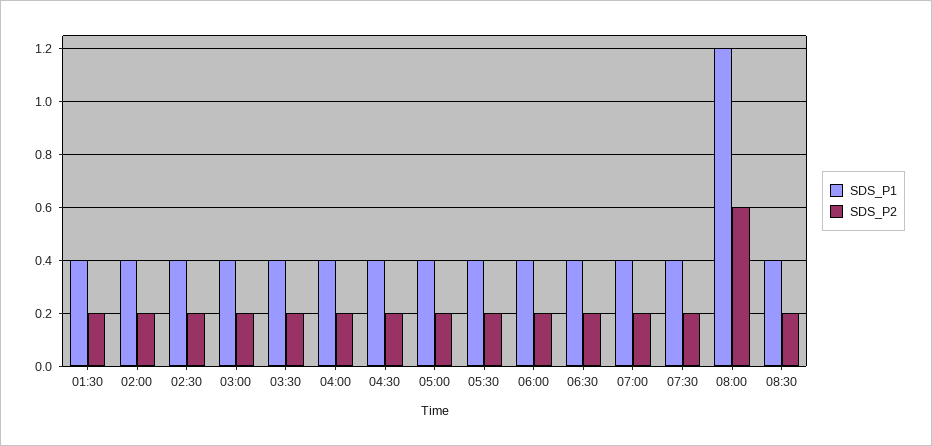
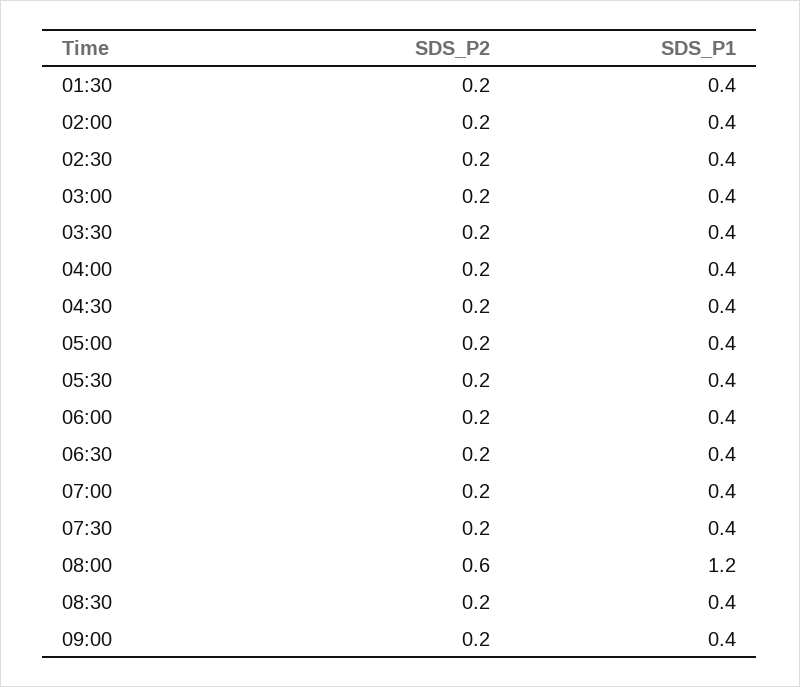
  {
    "SDS_P1": {
      "01:30": 0.4,
      "02:00": 0.4,
      "02:30": 0.4,
      "03:00": 0.4,
      "03:30": 0.4,
      "04:00": 0.4,
      "04:30": 0.4,
      "05:00": 0.4,
      "05:30": 0.4,
      "06:00": 0.4,
      "06:30": 0.4,
      "07:00": 0.4,
      "07:30": 0.4,
      "08:00": 1.2,
-     "08:30": 0.4
+     "08:30": 0.4,
+     "09:00": 0.4
    },
    "SDS_P2": {
      "01:30": 0.2,
      "02:00": 0.2,
      "02:30": 0.2,
      "03:00": 0.2,
      "03:30": 0.2,
      "04:00": 0.2,
      "04:30": 0.2,
      "05:00": 0.2,
      "05:30": 0.2,
      "06:00": 0.2,
      "06:30": 0.2,
      "07:00": 0.2,
      "07:30": 0.2,
      "08:00": 0.6,
-     "08:30": 0.2
+     "08:30": 0.2,
+     "09:00": 0.2
    }
  }

